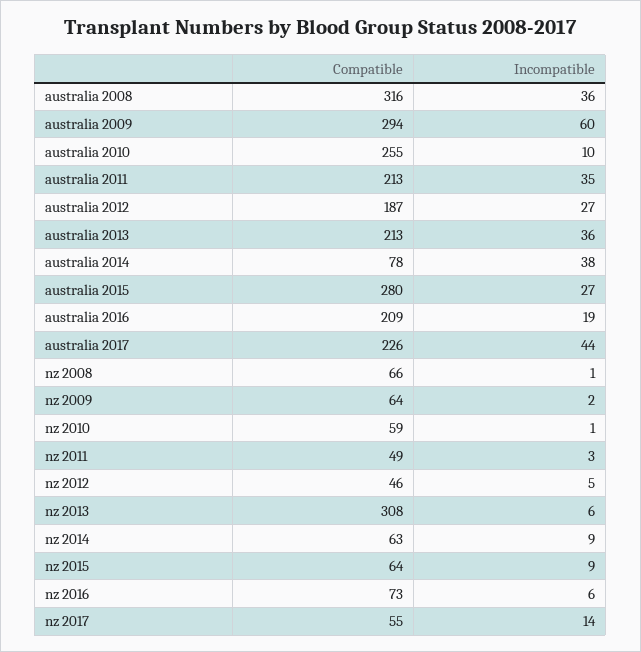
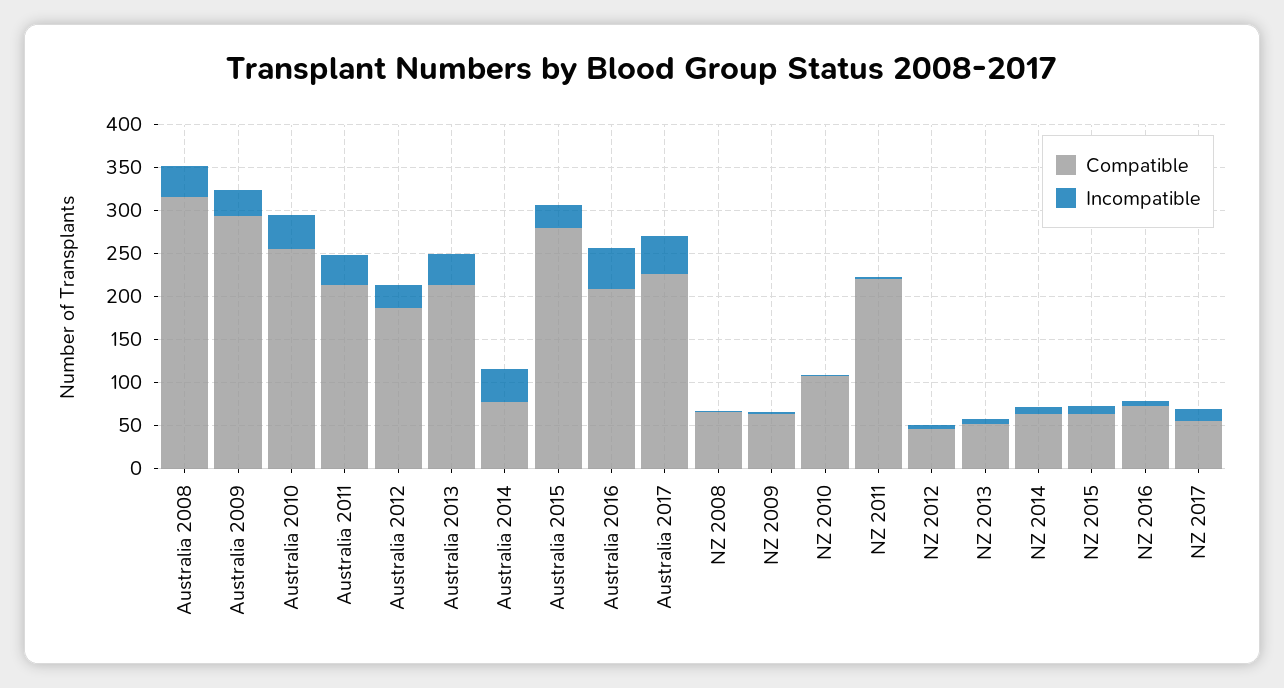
  {
    "Compatible": {
      "australia 2008": 316,
      "australia 2009": 294,
      "australia 2010": 255,
      "australia 2011": 213,
      "australia 2012": 187,
      "australia 2013": 213,
      "australia 2014": 78,
      "australia 2015": 280,
      "australia 2016": 209,
      "australia 2017": 226,
      "nz 2008": 66,
      "nz 2009": 64,
-     "nz 2010": 59,
+     "nz 2010": 110,
-     "nz 2011": 49,
+     "nz 2011": 220,
      "nz 2012": 46,
-     "nz 2013": 308,
+     "nz 2013": 50,
      "nz 2014": 63,
      "nz 2015": 64,
      "nz 2016": 73,
      "nz 2017": 55
    },
    "Incompatible": {
      "australia 2008": 36,
-     "australia 2009": 60,
+     "australia 2009": 30,
-     "australia 2010": 10,
+     "australia 2010": 40,
      "australia 2011": 35,
      "australia 2012": 27,
      "australia 2013": 36,
      "australia 2014": 38,
      "australia 2015": 27,
-     "australia 2016": 19,
+     "australia 2016": 50,
      "australia 2017": 44,
      "nz 2008": 1,
      "nz 2009": 2,
      "nz 2010": 1,
      "nz 2011": 3,
      "nz 2012": 5,
      "nz 2013": 6,
      "nz 2014": 9,
      "nz 2015": 9,
      "nz 2016": 6,
      "nz 2017": 14
    }
  }

